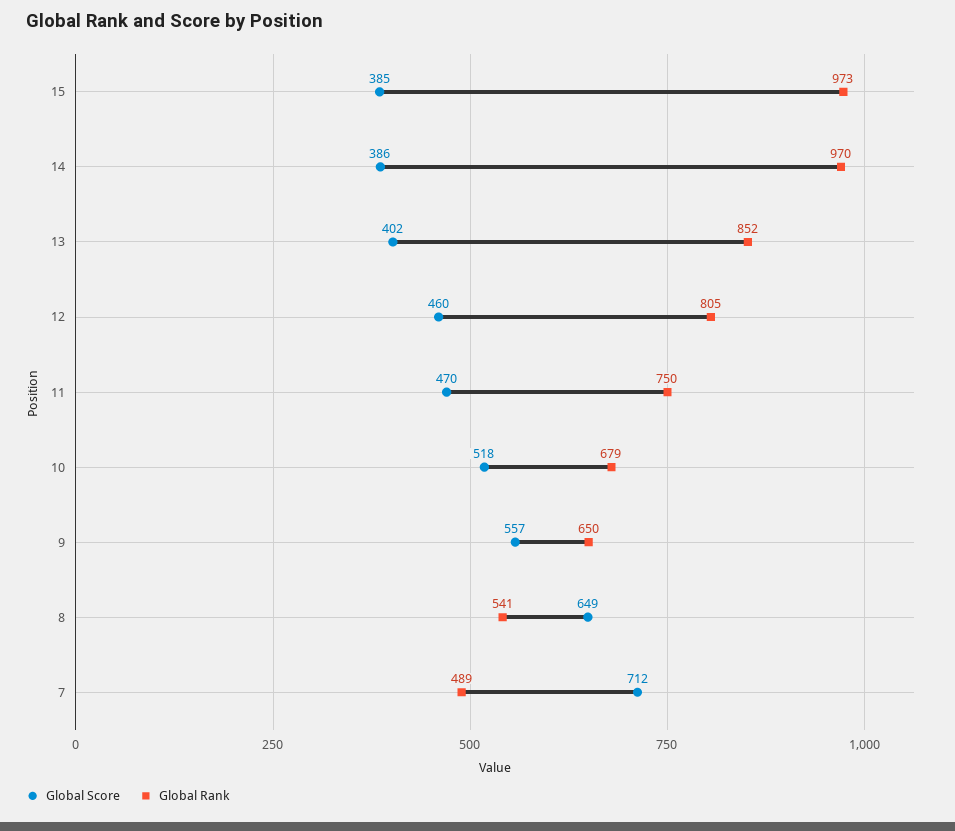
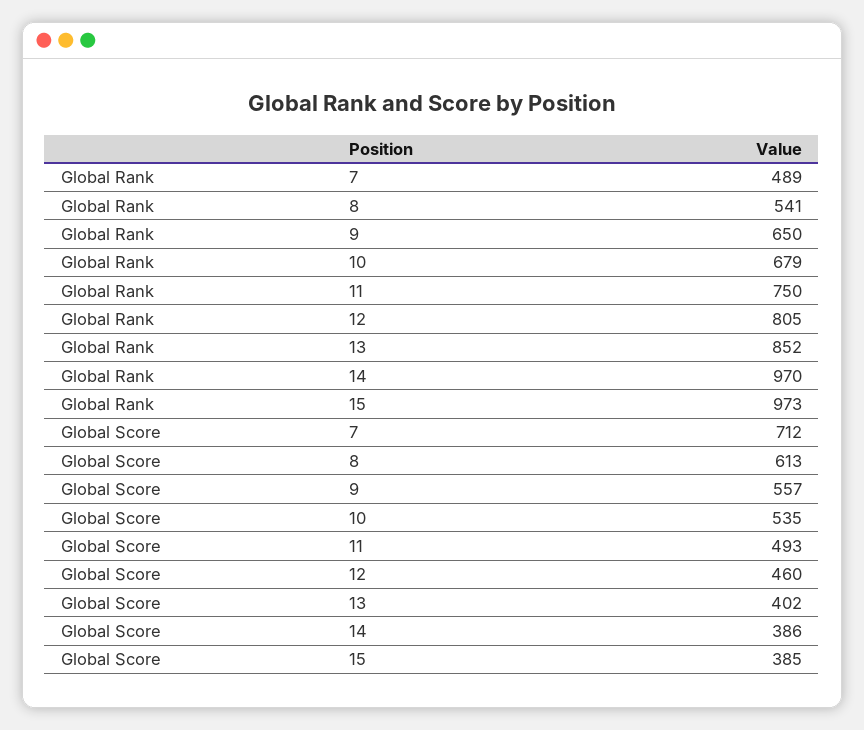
  {
    "Global Score": {
      "15": 385,
      "14": 386,
      "13": 402,
      "12": 460,
-     "11": 470,
+     "11": 493,
-     "10": 518,
+     "10": 535,
      "9": 557,
-     "8": 649,
+     "8": 613,
      "7": 712
    },
    "Global Rank": {
      "15": 973,
      "14": 970,
      "13": 852,
      "12": 805,
      "11": 750,
      "10": 679,
      "9": 650,
      "8": 541,
      "7": 489
    }
  }

